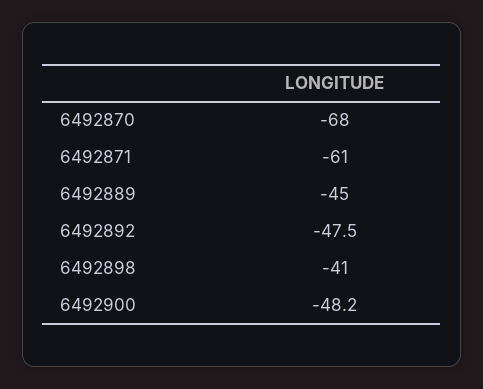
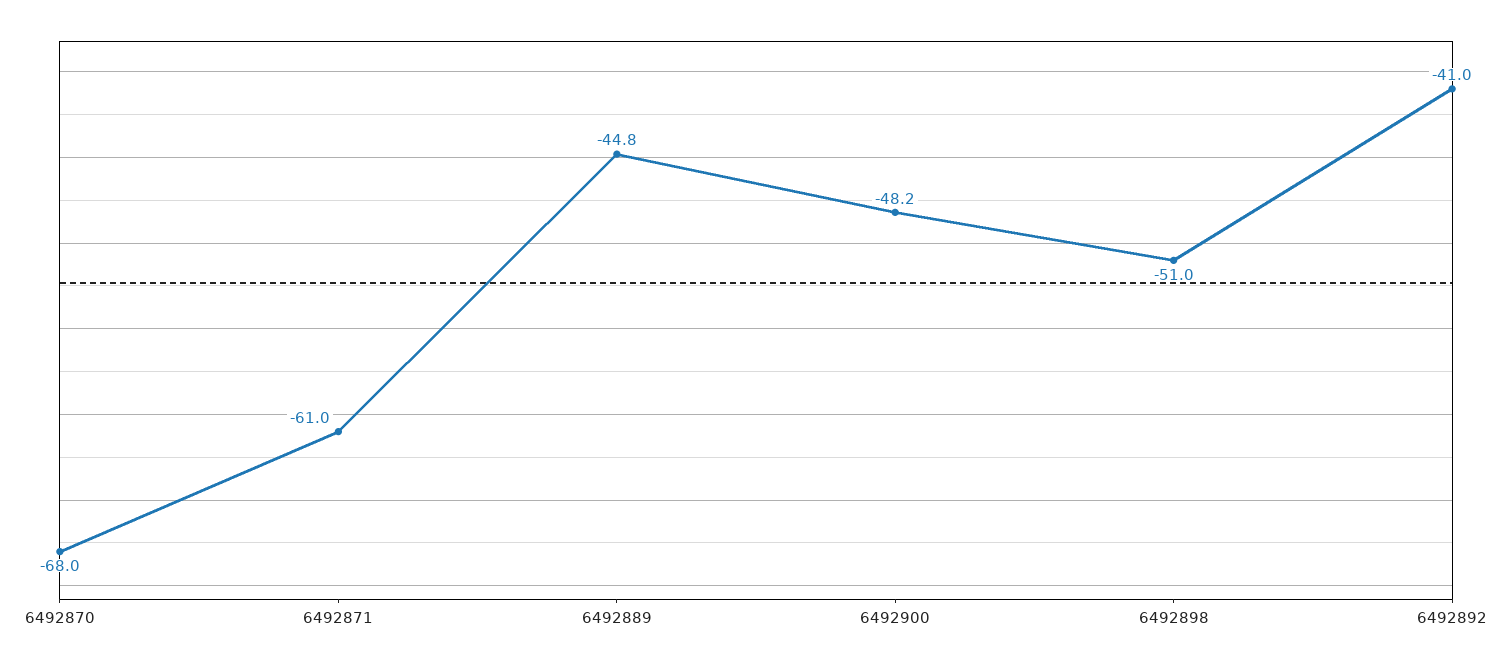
  {
    "6492870": -68,
    "6492871": -61,
-   "6492889": -45,
+   "6492889": -44.8,
-   "6492892": -47.5,
+   "6492892": -41,
-   "6492898": -41,
+   "6492898": -51,
    "6492900": -48.2
  }

